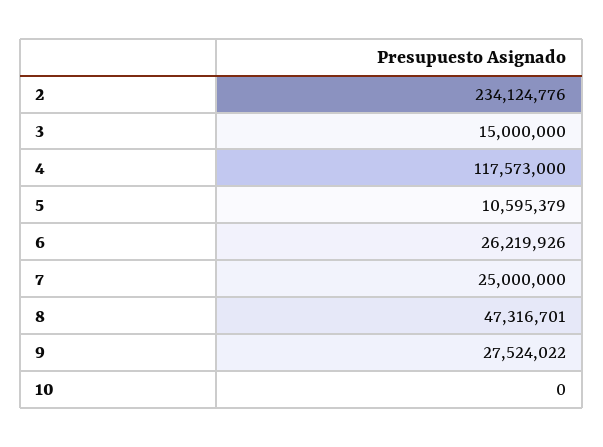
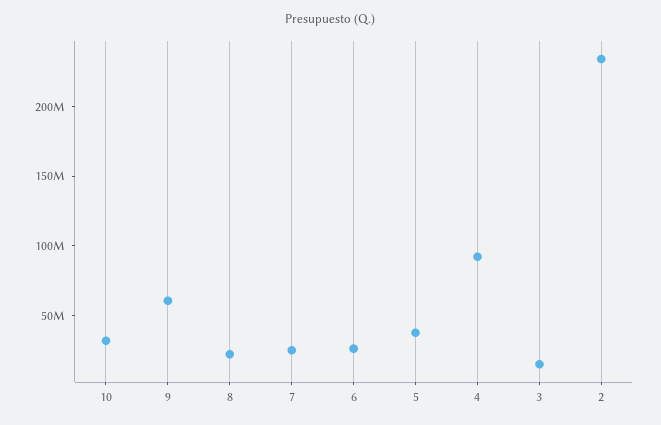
  {
    "2": 234124776,
    "3": 15000000,
-   "4": 117573000,
+   "4": 90000000,
-   "5": 10595379,
+   "5": 40000000,
    "6": 26219926,
    "7": 25000000,
-   "8": 47316701,
+   "8": 20000000,
-   "9": 27524022,
+   "9": 60000000,
-   "10": 0
+   "10": 30000000
  }

